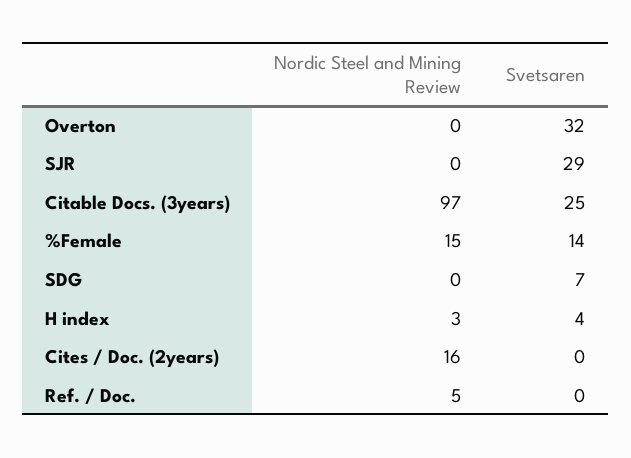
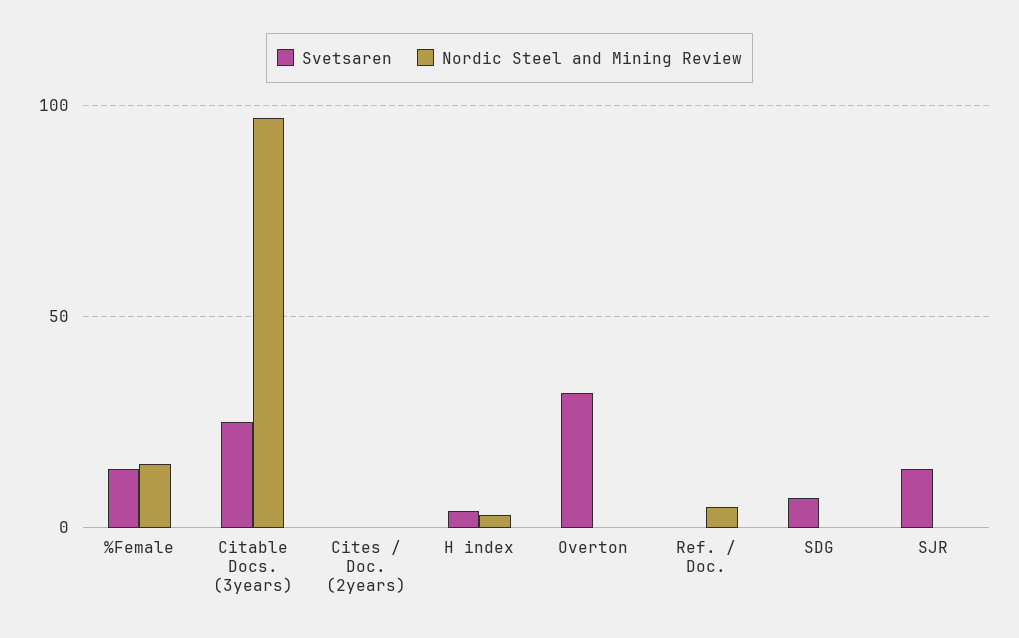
  {
    "Nordic Steel and Mining Review": {
      "Overton": 0,
      "SJR": 0,
      "Citable Docs. (3years)": 97,
      "%Female": 15,
      "SDG": 0,
      "H index": 3,
-     "Cites / Doc. (2years)": 16,
+     "Cites / Doc. (2years)": 0,
      "Ref. / Doc.": 5
    },
    "Svetsaren": {
      "Overton": 32,
-     "SJR": 29,
+     "SJR": 15,
      "Citable Docs. (3years)": 25,
      "%Female": 14,
      "SDG": 7,
      "H index": 4,
      "Cites / Doc. (2years)": 0,
      "Ref. / Doc.": 0
    }
  }

